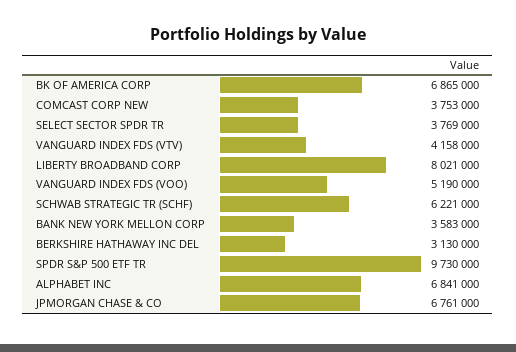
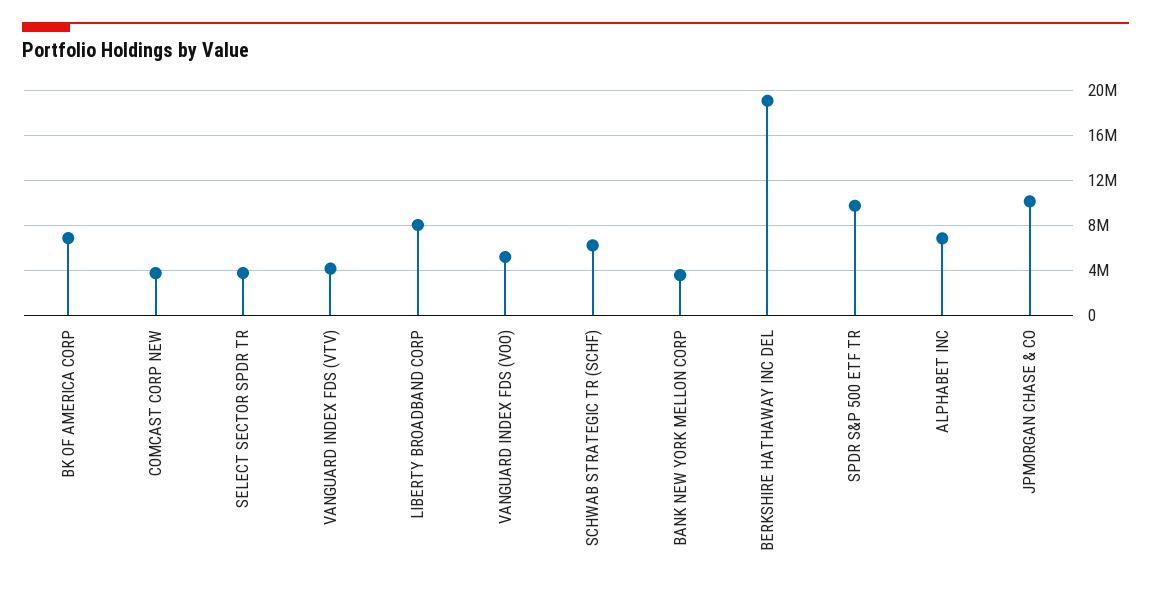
  {
    "BK OF AMERICA CORP": 6865000,
    "COMCAST CORP NEW": 3753000,
    "SELECT SECTOR SPDR TR": 3769000,
    "VANGUARD INDEX FDS (VTV)": 4158000,
    "LIBERTY BROADBAND CORP": 8021000,
    "VANGUARD INDEX FDS (VOO)": 5190000,
    "SCHWAB STRATEGIC TR (SCHF)": 6221000,
    "BANK NEW YORK MELLON CORP": 3583000,
-   "BERKSHIRE HATHAWAY INC DEL": 3130000,
+   "BERKSHIRE HATHAWAY INC DEL": 19000000,
    "SPDR S&P 500 ETF TR": 9730000,
    "ALPHABET INC": 6841000,
-   "JPMORGAN CHASE & CO": 6761000
+   "JPMORGAN CHASE & CO": 10000000
  }

